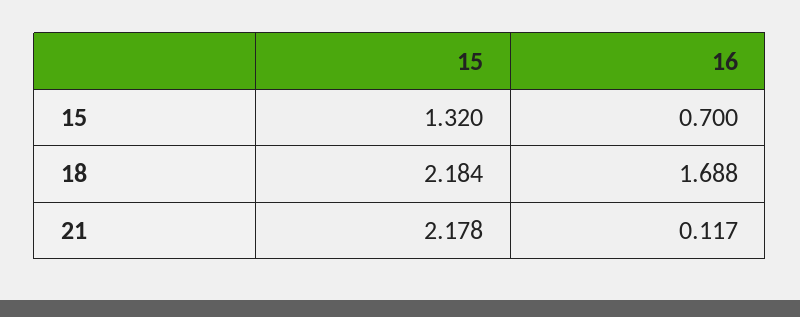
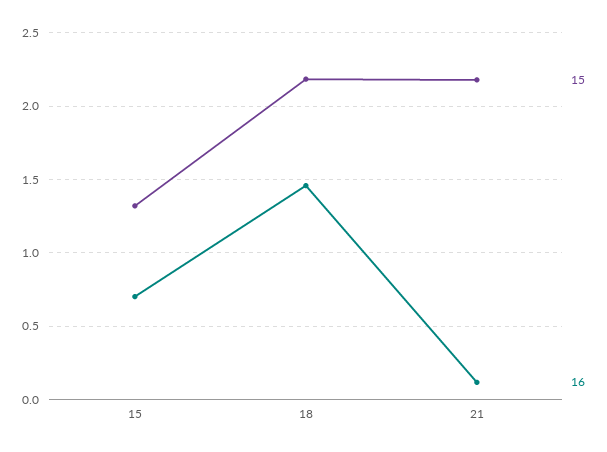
  {
    "15": {
      "15": 1.32,
      "18": 2.184,
      "21": 2.178
    },
    "16": {
      "15": 0.7,
-     "18": 1.688,
+     "18": 1.45,
      "21": 0.117
    }
  }

